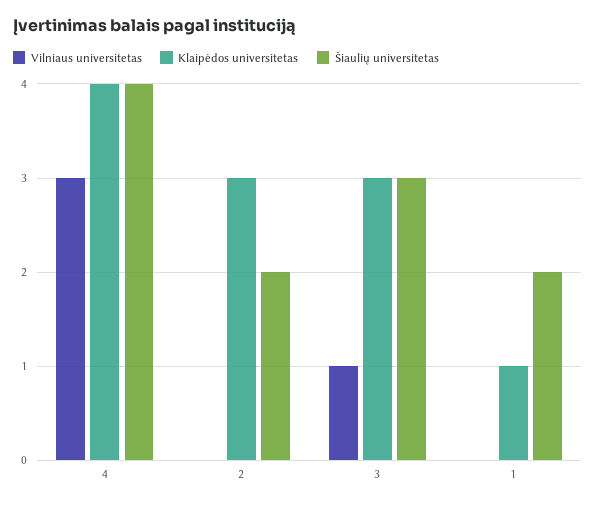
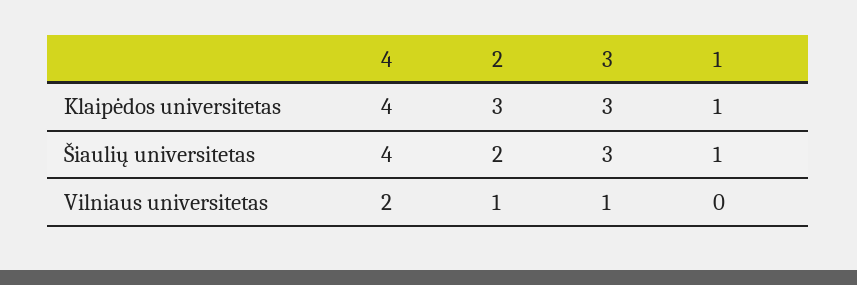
  {
    "Vilniaus universitetas": {
-     "4": 3,
+     "4": 2,
-     "2": 0,
+     "2": 1,
      "3": 1,
      "1": 0
    },
    "Klaipėdos universitetas": {
      "4": 4,
      "2": 3,
      "3": 3,
      "1": 1
    },
    "Šiaulių universitetas": {
      "4": 4,
      "2": 2,
      "3": 3,
-     "1": 2
+     "1": 1
    }
  }

